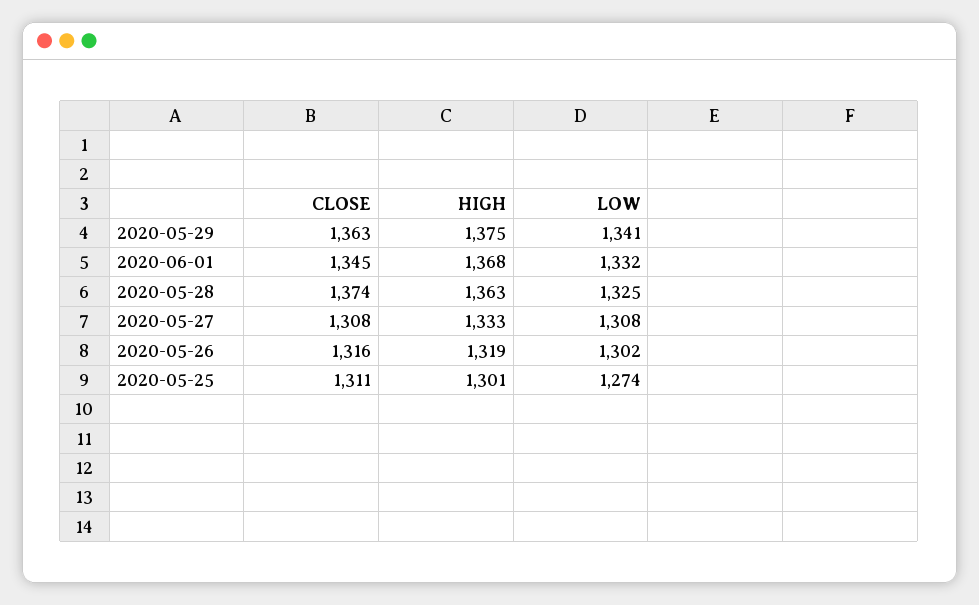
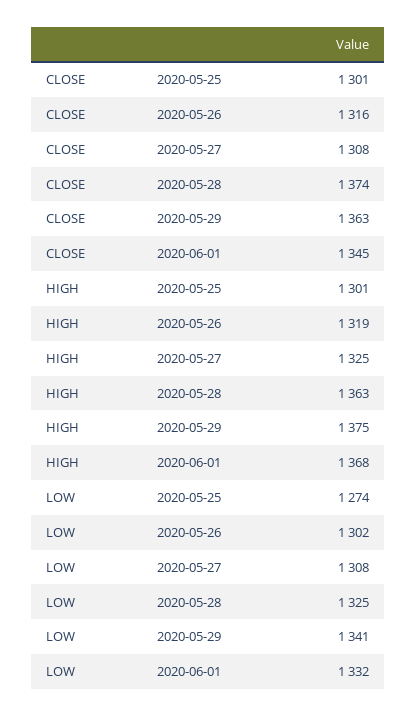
  {
    "CLOSE": {
      "2020-05-29": 1363,
      "2020-06-01": 1345,
      "2020-05-28": 1374,
      "2020-05-27": 1308,
      "2020-05-26": 1316,
-     "2020-05-25": 1311
+     "2020-05-25": 1301
    },
    "HIGH": {
      "2020-05-29": 1375,
      "2020-06-01": 1368,
      "2020-05-28": 1363,
-     "2020-05-27": 1333,
+     "2020-05-27": 1325,
      "2020-05-26": 1319,
      "2020-05-25": 1301
    },
    "LOW": {
      "2020-05-29": 1341,
      "2020-06-01": 1332,
      "2020-05-28": 1325,
      "2020-05-27": 1308,
      "2020-05-26": 1302,
      "2020-05-25": 1274
    }
  }

